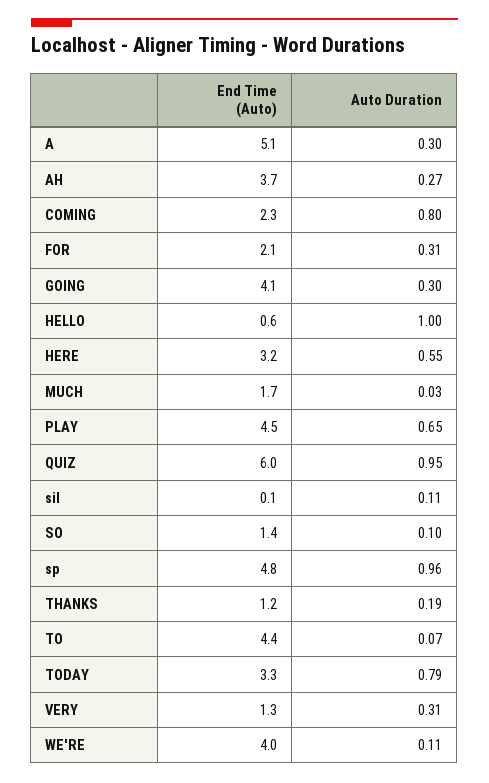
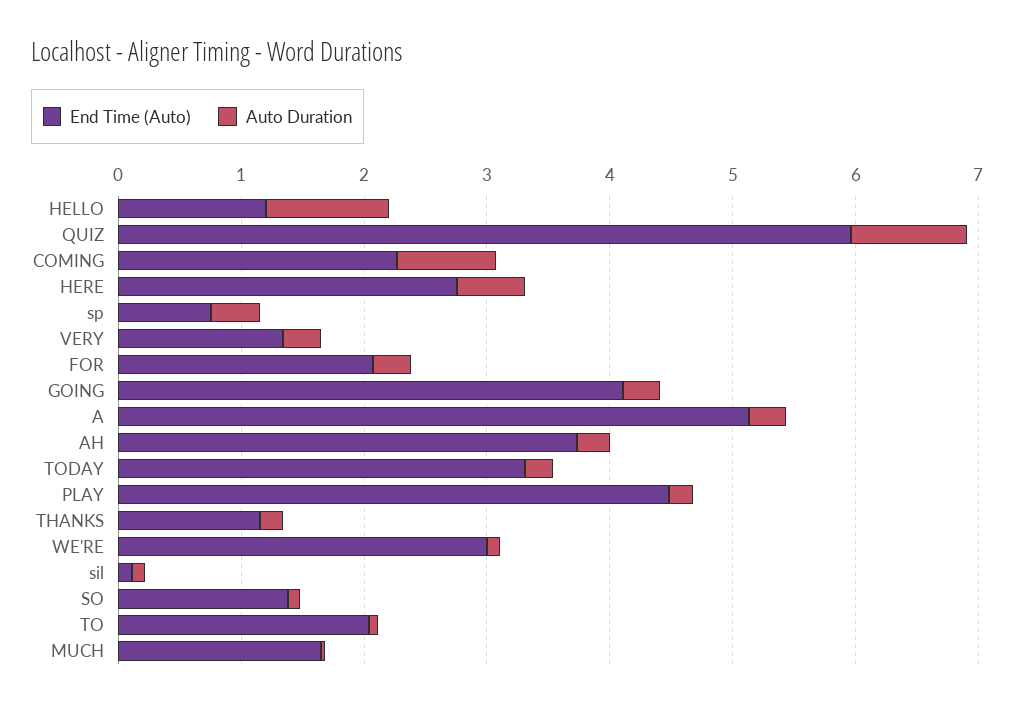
  {
    "End Time (Auto)": {
      "A": 5.1,
      "AH": 3.7,
      "COMING": 2.3,
      "FOR": 2.1,
      "GOING": 4.1,
-     "HELLO": 0.6,
+     "HELLO": 1.2,
-     "HERE": 3.2,
+     "HERE": 2.8,
      "MUCH": 1.7,
      "PLAY": 4.5,
      "QUIZ": 6,
      "sil": 0.1,
      "SO": 1.4,
-     "sp": 4.8,
+     "sp": 0.8,
      "THANKS": 1.2,
-     "TO": 4.4,
+     "TO": 2,
      "TODAY": 3.3,
      "VERY": 1.3,
-     "WE'RE": 4
+     "WE'RE": 3
    },
    "Auto Duration": {
      "A": 0.3,
      "AH": 0.27,
      "COMING": 0.8,
      "FOR": 0.31,
      "GOING": 0.3,
      "HELLO": 1,
      "HERE": 0.55,
      "MUCH": 0.03,
-     "PLAY": 0.65,
+     "PLAY": 0.2,
      "QUIZ": 0.95,
      "sil": 0.11,
      "SO": 0.1,
-     "sp": 0.96,
+     "sp": 0.4,
      "THANKS": 0.19,
      "TO": 0.07,
-     "TODAY": 0.79,
+     "TODAY": 0.2,
      "VERY": 0.31,
      "WE'RE": 0.11
    }
  }

